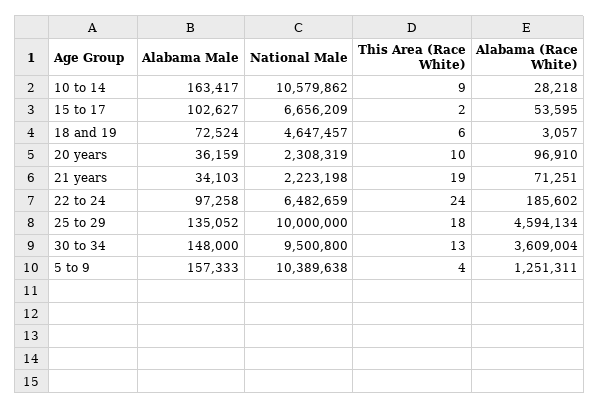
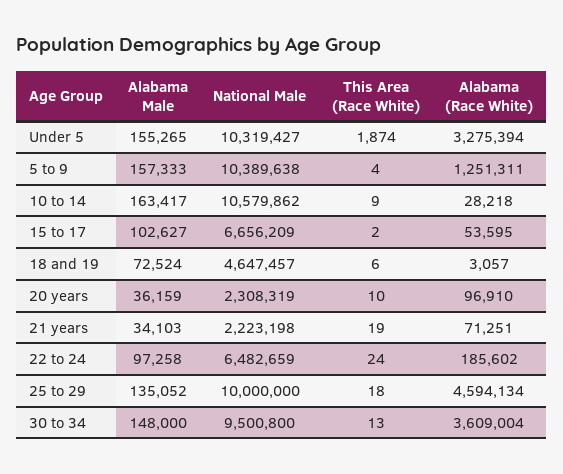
  {
    "Alabama Male": {
      "10 to 14": 163417,
      "15 to 17": 102627,
      "18 and 19": 72524,
      "20 years": 36159,
      "21 years": 34103,
      "22 to 24": 97258,
      "25 to 29": 135052,
      "30 to 34": 148000,
-     "5 to 9": 157333
+     "5 to 9": 157333,
+     "Under 5": 155265
    },
    "National Male": {
      "10 to 14": 10579862,
      "15 to 17": 6656209,
      "18 and 19": 4647457,
      "20 years": 2308319,
      "21 years": 2223198,
      "22 to 24": 6482659,
      "25 to 29": 10000000,
      "30 to 34": 9500800,
-     "5 to 9": 10389638
+     "5 to 9": 10389638,
+     "Under 5": 10319427
    },
    "This Area (Race White)": {
      "10 to 14": 9,
      "15 to 17": 2,
      "18 and 19": 6,
      "20 years": 10,
      "21 years": 19,
      "22 to 24": 24,
      "25 to 29": 18,
      "30 to 34": 13,
-     "5 to 9": 4
+     "5 to 9": 4,
+     "Under 5": 1874
    },
    "Alabama (Race White)": {
      "10 to 14": 28218,
      "15 to 17": 53595,
      "18 and 19": 3057,
      "20 years": 96910,
      "21 years": 71251,
      "22 to 24": 185602,
      "25 to 29": 4594134,
      "30 to 34": 3609004,
-     "5 to 9": 1251311
+     "5 to 9": 1251311,
+     "Under 5": 3275394
    }
  }

